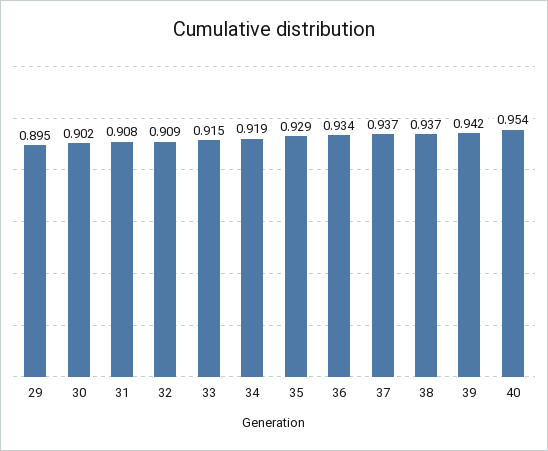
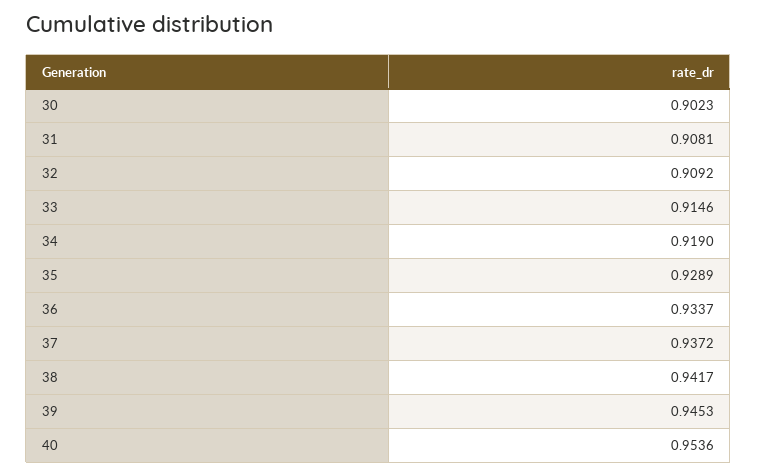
  {
-   "29": 0.895,
    "30": 0.9023,
    "31": 0.9081,
    "32": 0.9092,
    "33": 0.9146,
    "34": 0.919,
    "35": 0.9289,
    "36": 0.9337,
    "37": 0.9372,
-   "38": 0.937,
+   "38": 0.9417,
-   "39": 0.942,
+   "39": 0.9453,
    "40": 0.9536
  }

